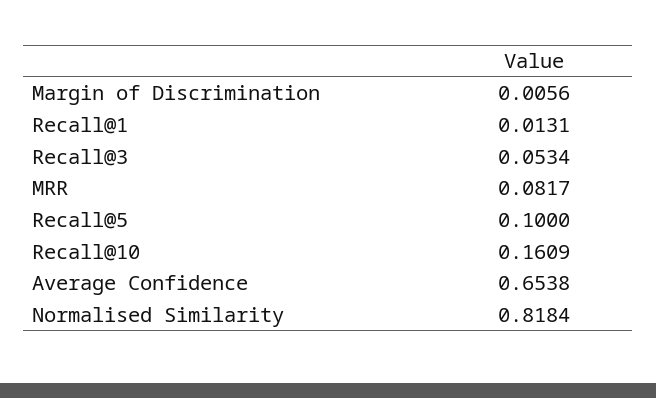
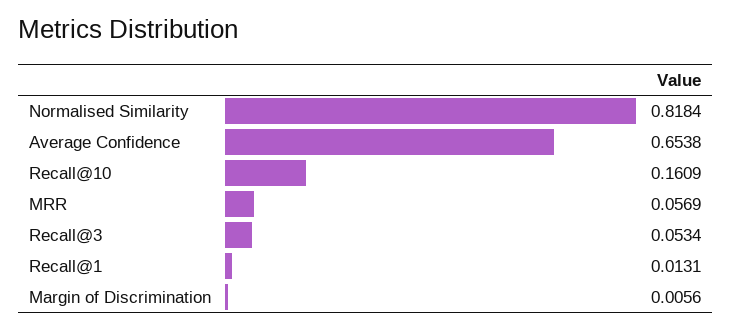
  {
    "Margin of Discrimination": 0.0056,
    "Recall@1": 0.0131,
    "Recall@3": 0.0534,
-   "MRR": 0.0817,
+   "MRR": 0.0569,
-   "Recall@5": 0.1,
    "Recall@10": 0.1609,
    "Average Confidence": 0.6538,
    "Normalised Similarity": 0.8184
  }

